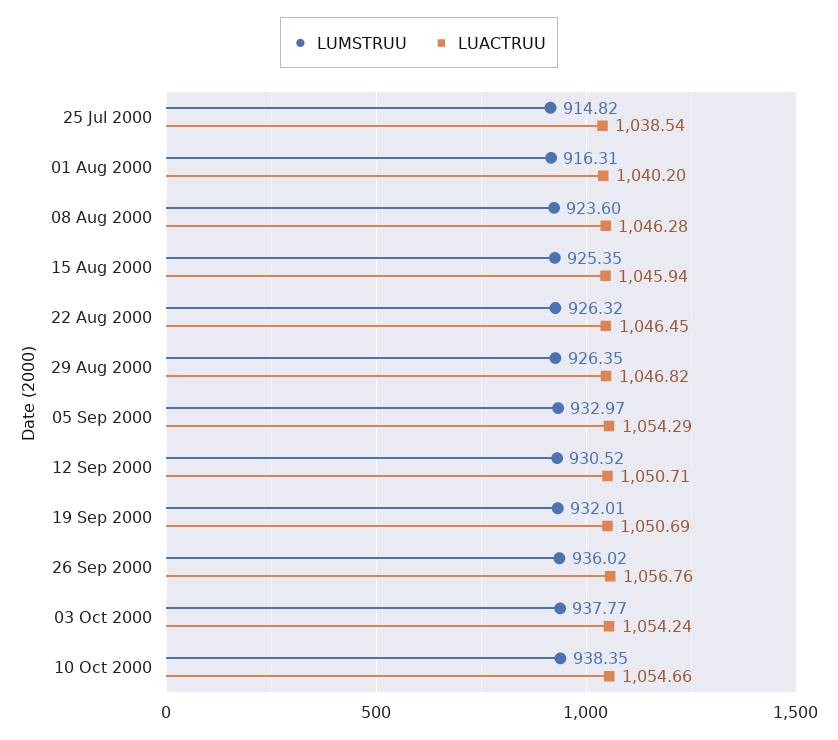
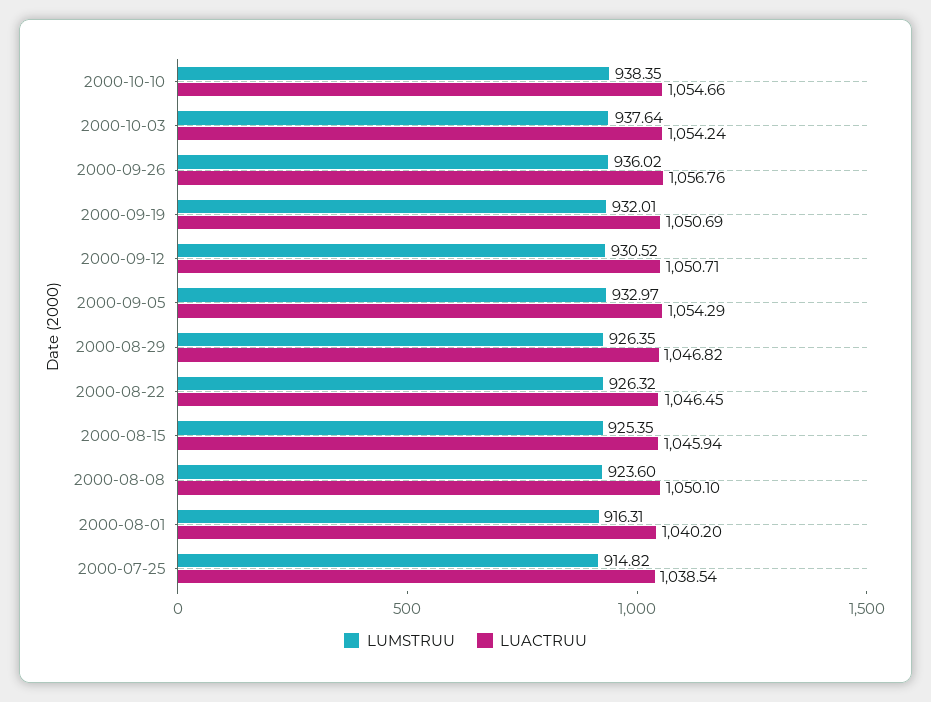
  {
    "LUMSTRUU": {
      "25 Jul 2000": 914.82,
      "01 Aug 2000": 916.31,
      "08 Aug 2000": 923.6,
      "15 Aug 2000": 925.35,
      "22 Aug 2000": 926.32,
      "29 Aug 2000": 926.35,
      "05 Sep 2000": 932.97,
      "12 Sep 2000": 930.52,
      "19 Sep 2000": 932.01,
      "26 Sep 2000": 936.02,
-     "03 Oct 2000": 937.77,
+     "03 Oct 2000": 937.64,
      "10 Oct 2000": 938.35
    },
    "LUACTRUU": {
      "25 Jul 2000": 1038.54,
      "01 Aug 2000": 1040.2,
-     "08 Aug 2000": 1046.28,
+     "08 Aug 2000": 1050.1,
      "15 Aug 2000": 1045.94,
      "22 Aug 2000": 1046.45,
      "29 Aug 2000": 1046.82,
      "05 Sep 2000": 1054.29,
      "12 Sep 2000": 1050.71,
      "19 Sep 2000": 1050.69,
      "26 Sep 2000": 1056.76,
      "03 Oct 2000": 1054.24,
      "10 Oct 2000": 1054.66
    }
  }

